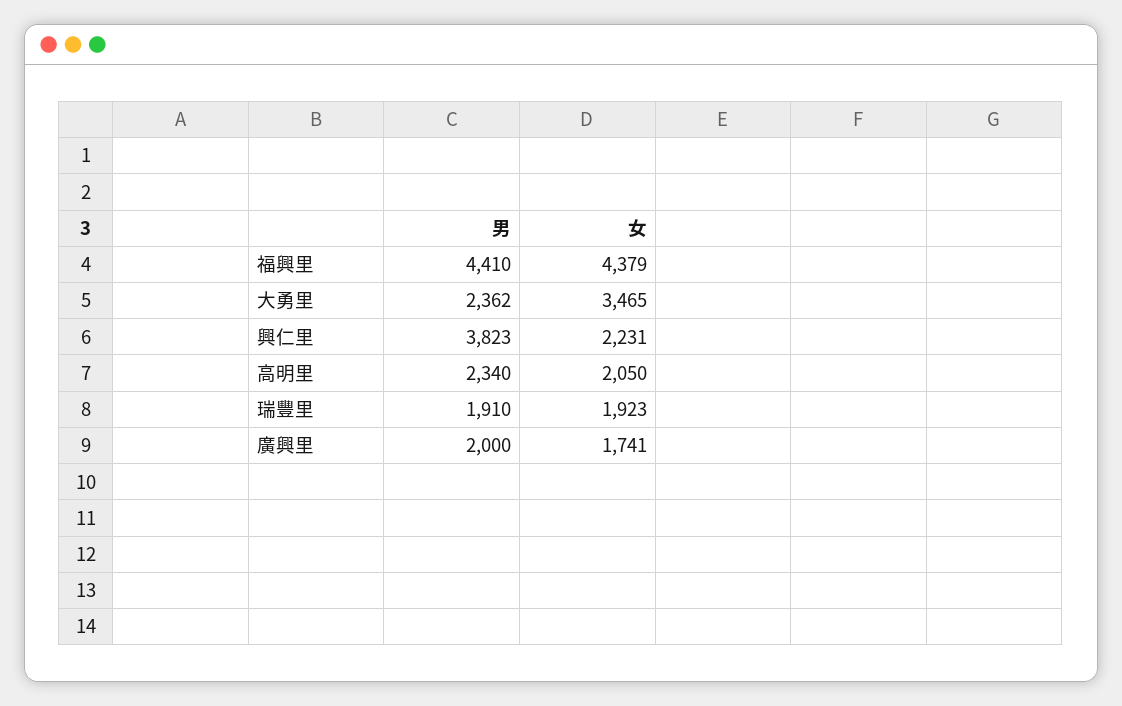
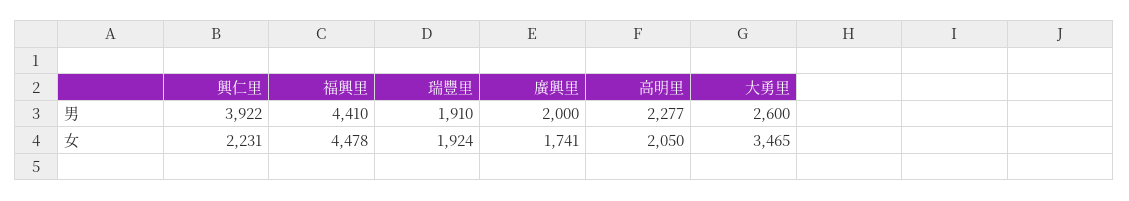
  {
    "男": {
      "福興里": 4410,
-     "大勇里": 2362,
+     "大勇里": 2600,
-     "興仁里": 3823,
+     "興仁里": 3922,
-     "高明里": 2340,
+     "高明里": 2277,
      "瑞豐里": 1910,
      "廣興里": 2000
    },
    "女": {
-     "福興里": 4379,
+     "福興里": 4478,
      "大勇里": 3465,
      "興仁里": 2231,
      "高明里": 2050,
-     "瑞豐里": 1923,
+     "瑞豐里": 1924,
      "廣興里": 1741
    }
  }

